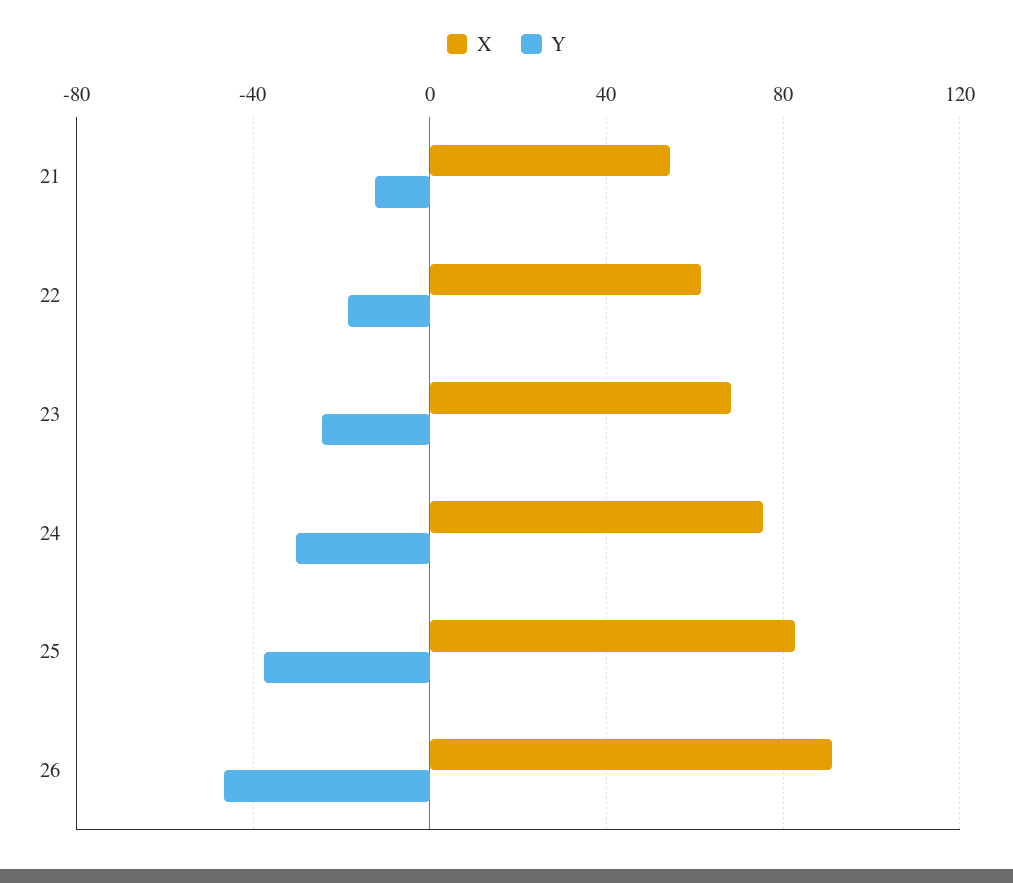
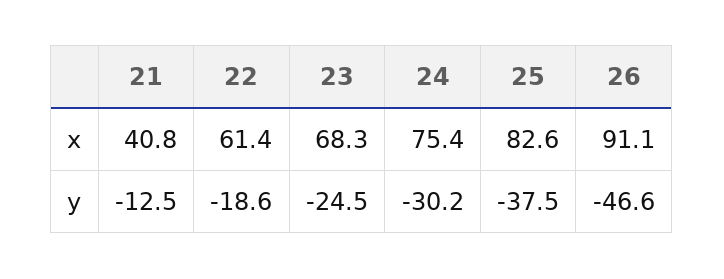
  {
    "X": {
-     "21": 55,
+     "21": 40.8,
      "22": 61.4,
      "23": 68.3,
      "24": 75.4,
      "25": 82.6,
      "26": 91.1
    },
    "Y": {
      "21": -12.5,
      "22": -18.6,
      "23": -24.5,
      "24": -30.2,
      "25": -37.5,
      "26": -46.6
    }
  }

